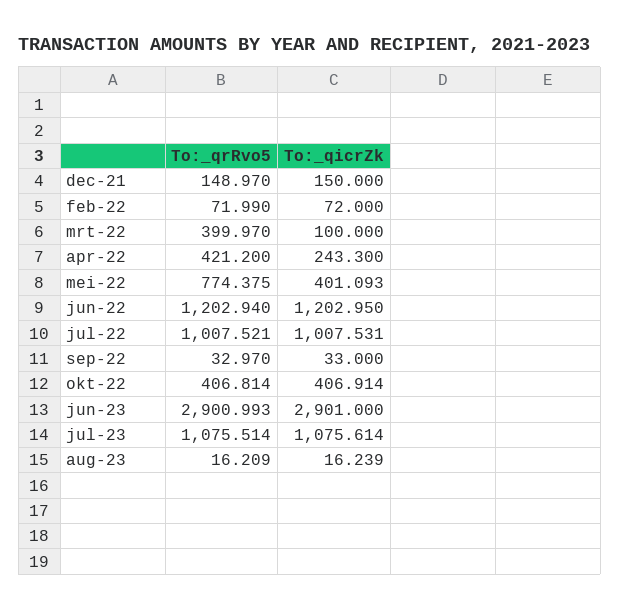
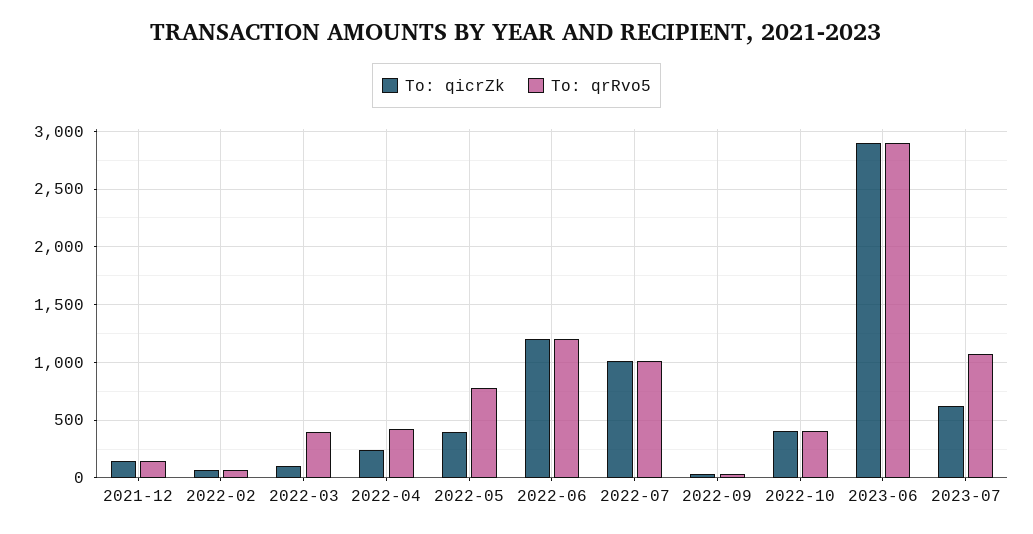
  {
    "To:_qrRvo5": {
      "dec-21": 148.97,
      "feb-22": 71.99,
      "mrt-22": 399.97,
      "apr-22": 421.2,
      "mei-22": 774.375,
      "jun-22": 1202.94,
      "jul-22": 1007.521,
      "sep-22": 32.97,
      "okt-22": 406.814,
      "jun-23": 2900.993,
-     "jul-23": 1075.514,
+     "jul-23": 1075.514
-     "aug-23": 16.209
    },
    "To:_qicrZk": {
      "dec-21": 150,
      "feb-22": 72,
      "mrt-22": 100,
      "apr-22": 243.3,
      "mei-22": 401.093,
      "jun-22": 1202.95,
      "jul-22": 1007.531,
      "sep-22": 33,
      "okt-22": 406.914,
      "jun-23": 2901,
-     "jul-23": 1075.614,
+     "jul-23": 600
-     "aug-23": 16.239
    }
  }

